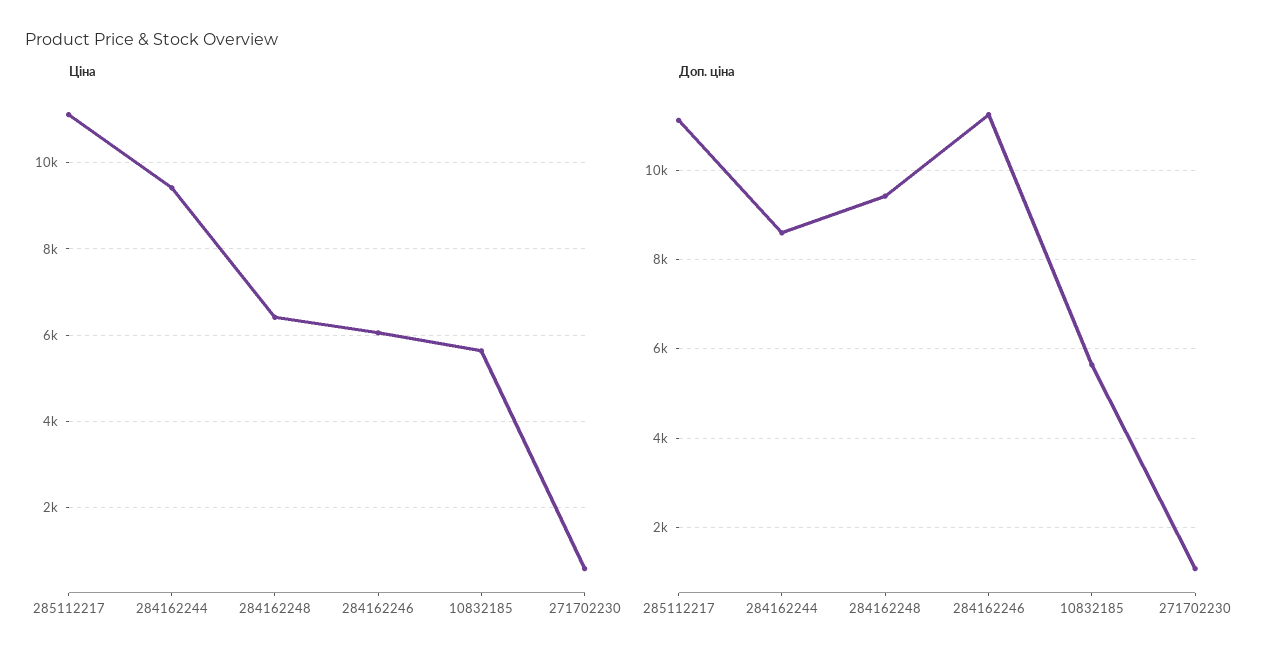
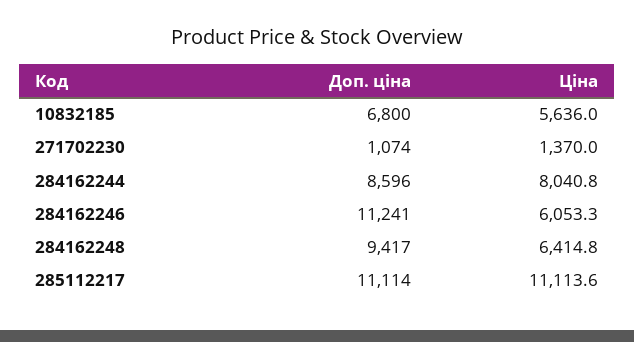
  {
    "Ціна": {
      "285112217": 11113.6,
-     "284162244": 9400,
+     "284162244": 8040.8,
      "284162248": 6414.8,
      "284162246": 6053.3,
      "10832185": 5636,
-     "271702230": 600
+     "271702230": 1370
    },
    "Доп. ціна": {
      "285112217": 11114,
      "284162244": 8596,
      "284162248": 9417,
      "284162246": 11241,
-     "10832185": 5600,
+     "10832185": 6800,
      "271702230": 1074
    }
  }

